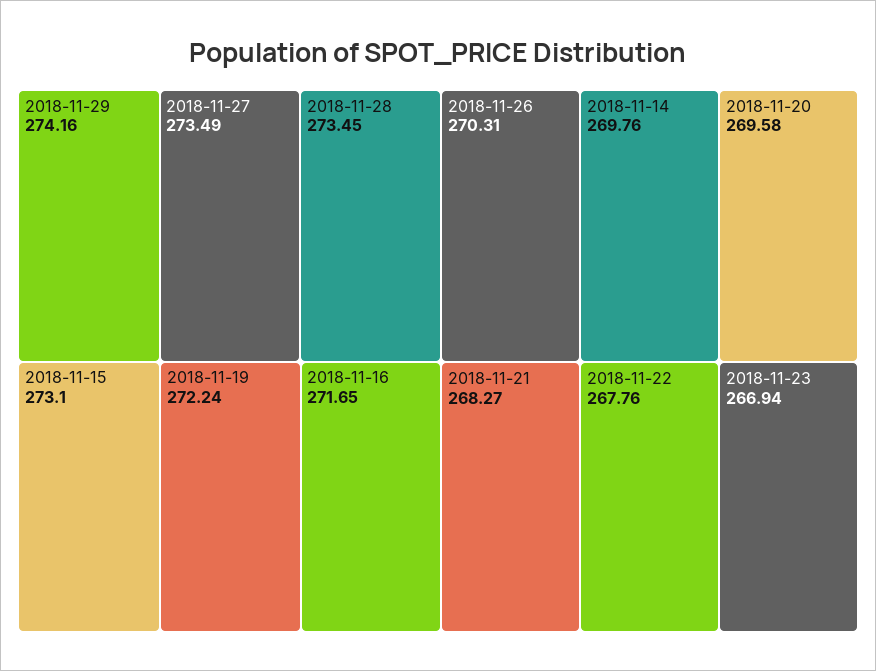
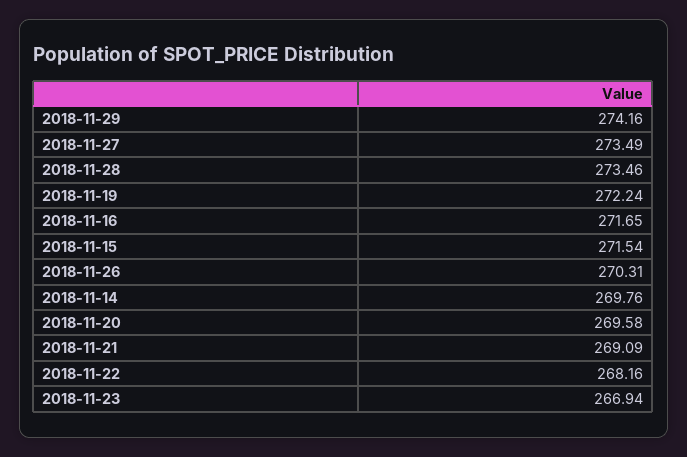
  {
    "2018-11-29": 274.16,
    "2018-11-27": 273.49,
-   "2018-11-28": 273.45,
+   "2018-11-28": 273.46,
-   "2018-11-15": 273.1,
+   "2018-11-15": 271.54,
    "2018-11-19": 272.24,
    "2018-11-16": 271.65,
    "2018-11-26": 270.31,
    "2018-11-14": 269.76,
    "2018-11-20": 269.58,
-   "2018-11-21": 268.27,
+   "2018-11-21": 269.09,
-   "2018-11-22": 267.76,
+   "2018-11-22": 268.16,
    "2018-11-23": 266.94
  }

